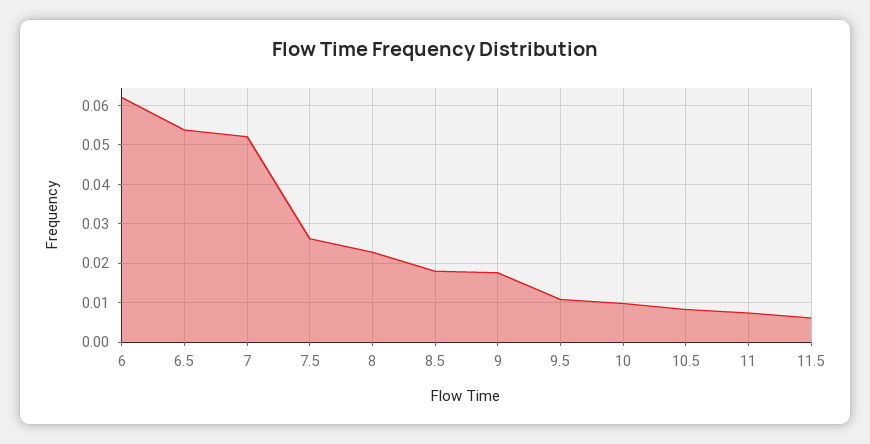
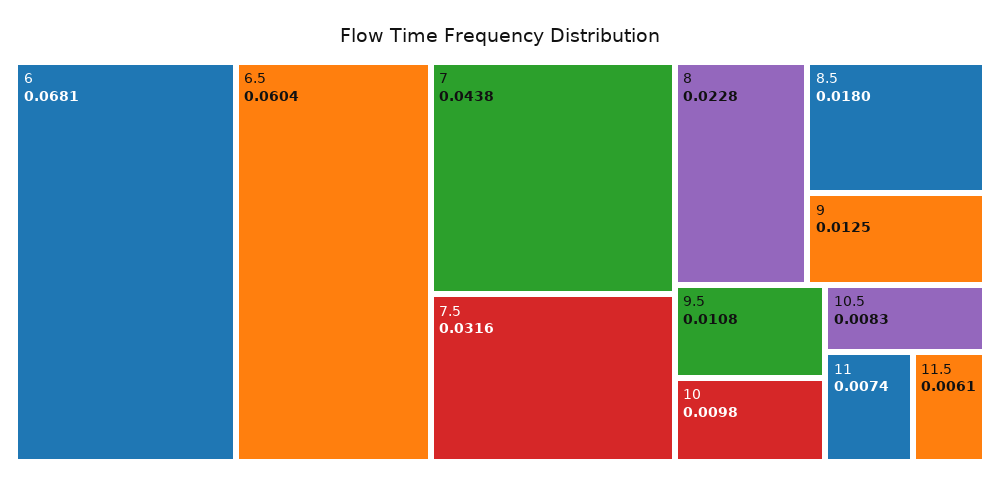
  {
-   "6": 0.062,
+   "6": 0.0681,
-   "6.5": 0.054,
+   "6.5": 0.0604,
-   "7": 0.052,
+   "7": 0.0438,
-   "7.5": 0.026,
+   "7.5": 0.0316,
    "8": 0.0228,
    "8.5": 0.018,
-   "9": 0.018,
+   "9": 0.0125,
    "9.5": 0.0108,
    "10": 0.0098,
    "10.5": 0.0083,
    "11": 0.0074,
    "11.5": 0.0061
  }

